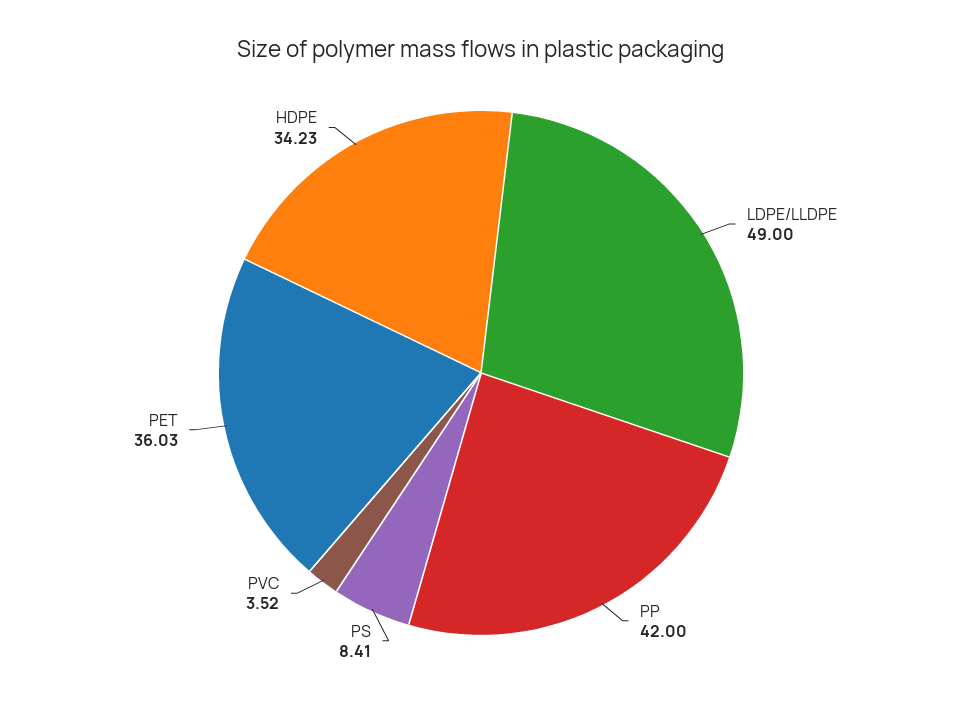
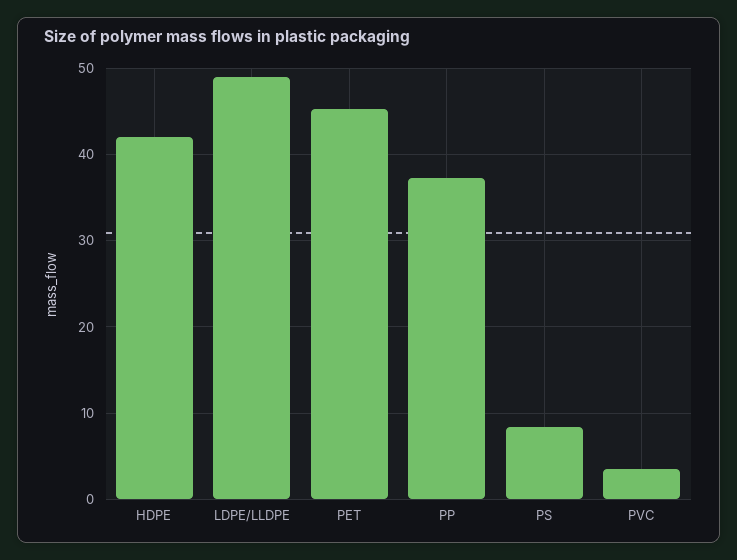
  {
    "LDPE/LLDPE": 49,
-   "PP": 42,
+   "PP": 37,
    "PS": 8.41,
    "PVC": 3.52,
-   "PET": 36.03,
+   "PET": 45,
-   "HDPE": 34.23
+   "HDPE": 42
  }

